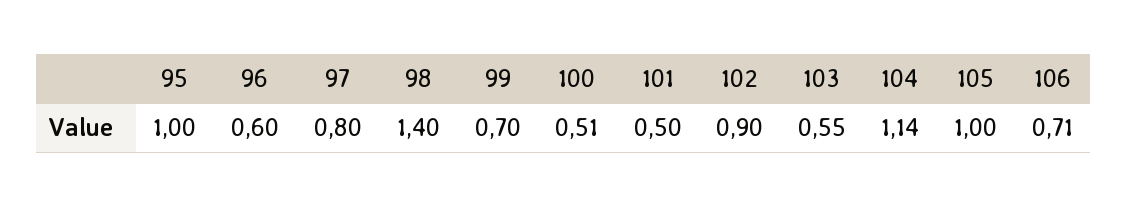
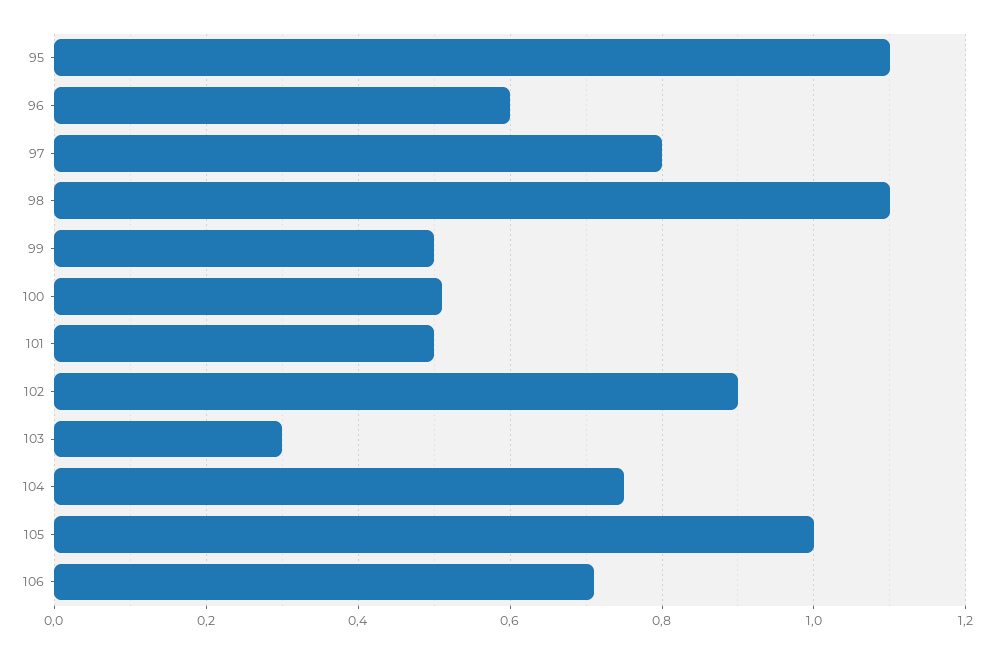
  {
-   "95": 1,
+   "95": 1.1,
    "96": 0.6,
    "97": 0.8,
-   "98": 1.4,
+   "98": 1.1,
-   "99": 0.7,
+   "99": 0.5,
    "100": 0.51,
    "101": 0.5,
    "102": 0.9,
-   "103": 0.55,
+   "103": 0.3,
-   "104": 1.14,
+   "104": 0.75,
    "105": 1,
    "106": 0.71
  }

